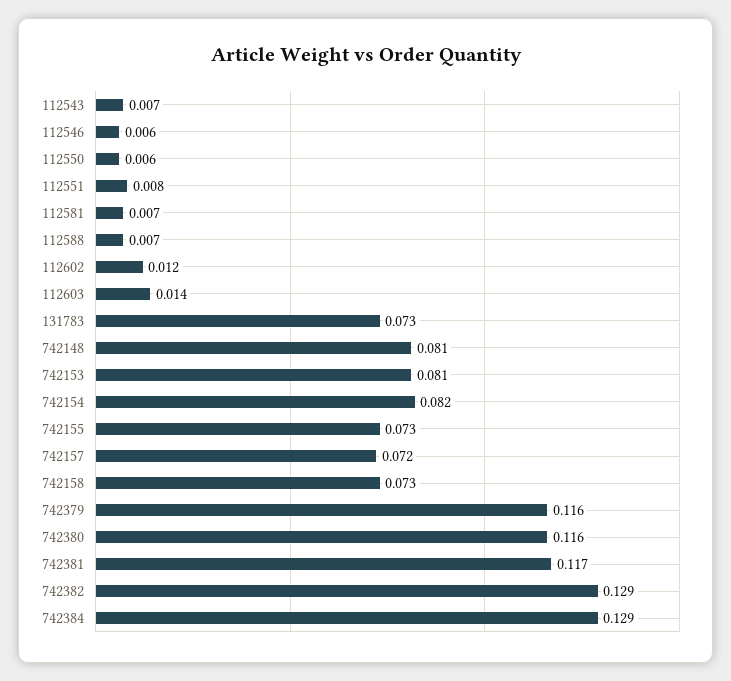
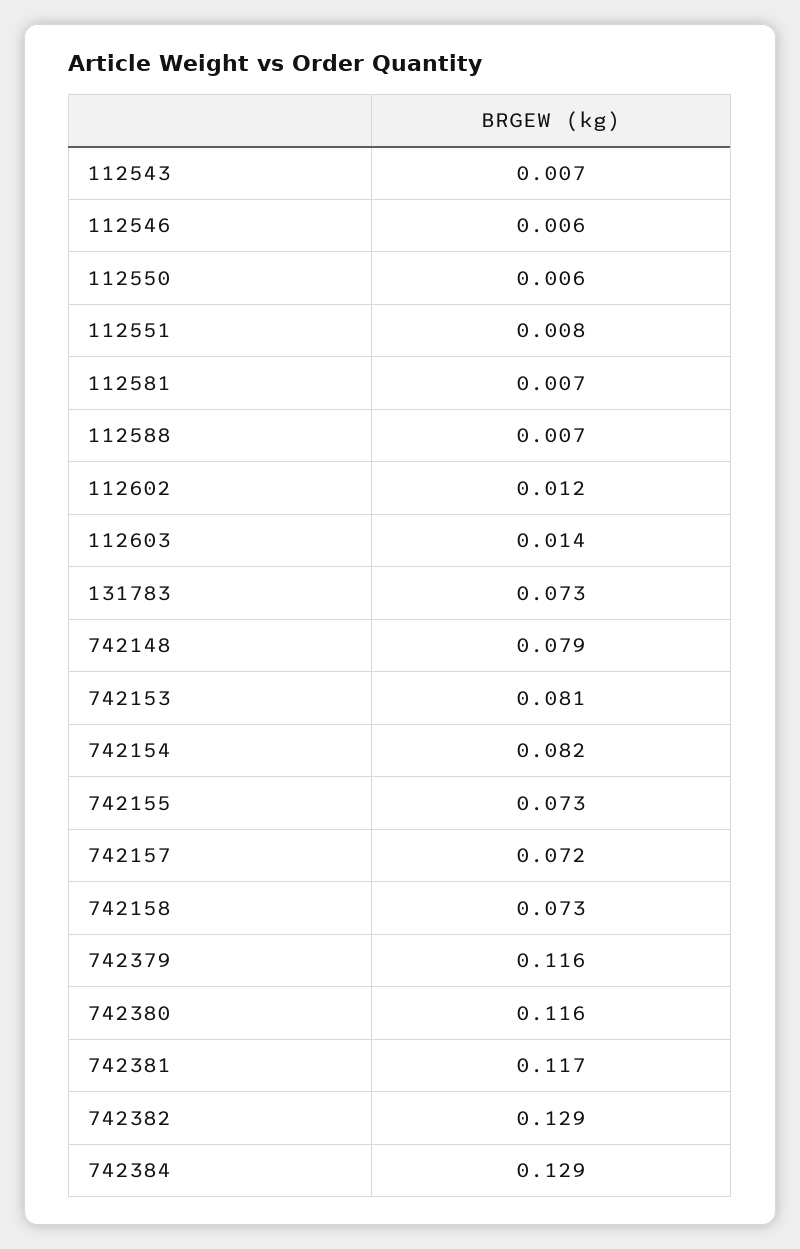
  {
    "112543": 0.007,
    "112546": 0.006,
    "112550": 0.006,
    "112551": 0.008,
    "112581": 0.007,
    "112588": 0.007,
    "112602": 0.012,
    "112603": 0.014,
    "131783": 0.073,
-   "742148": 0.081,
+   "742148": 0.079,
    "742153": 0.081,
    "742154": 0.082,
    "742155": 0.073,
    "742157": 0.072,
    "742158": 0.073,
    "742379": 0.116,
    "742380": 0.116,
    "742381": 0.117,
    "742382": 0.129,
    "742384": 0.129
  }

